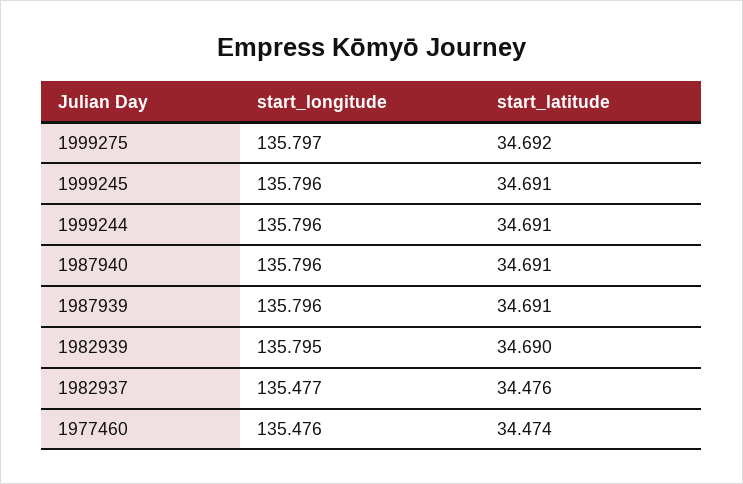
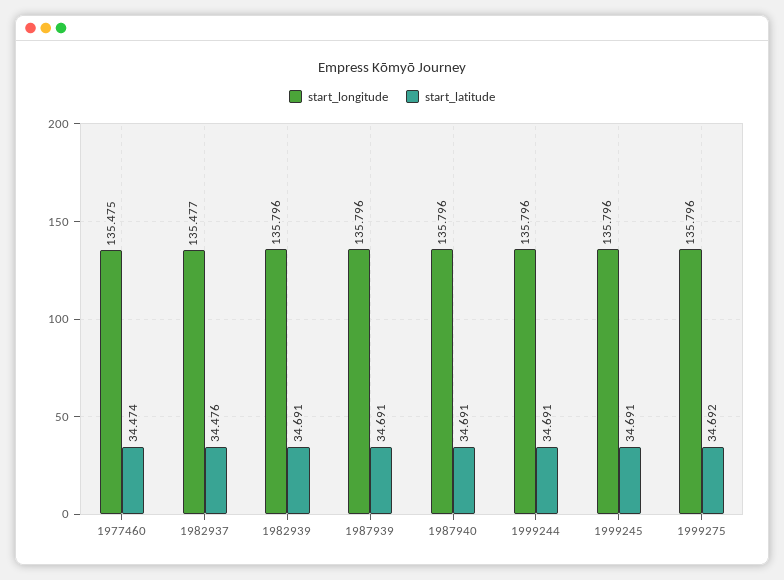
  {
    "start_longitude": {
-     "1999275": 135.797,
+     "1999275": 135.796,
      "1999245": 135.796,
      "1999244": 135.796,
      "1987940": 135.796,
      "1987939": 135.796,
-     "1982939": 135.795,
+     "1982939": 135.796,
      "1982937": 135.477,
-     "1977460": 135.476
+     "1977460": 135.475
    },
    "start_latitude": {
      "1999275": 34.692,
      "1999245": 34.691,
      "1999244": 34.691,
      "1987940": 34.691,
      "1987939": 34.691,
-     "1982939": 34.69,
+     "1982939": 34.691,
      "1982937": 34.476,
      "1977460": 34.474
    }
  }

